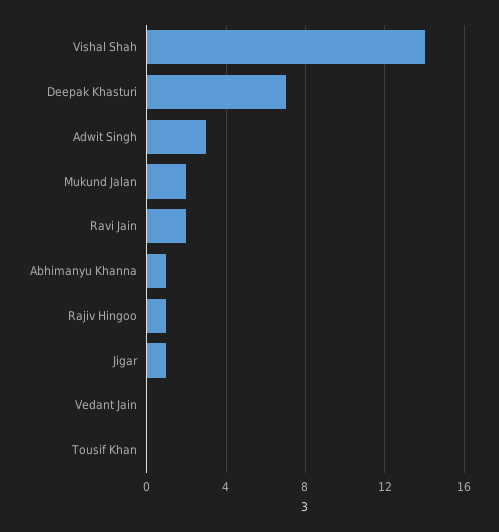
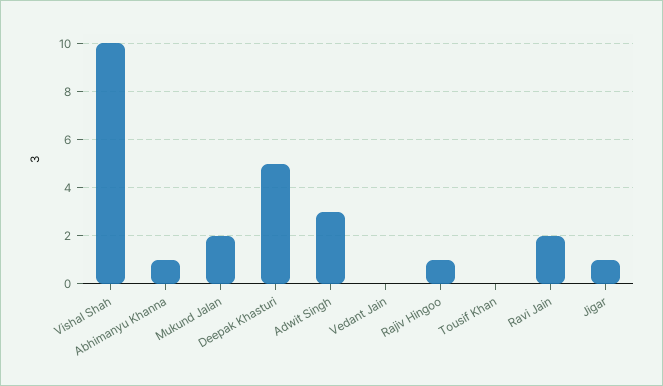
  {
-   "Vishal Shah": 14,
+   "Vishal Shah": 10,
-   "Deepak Khasturi": 7,
+   "Deepak Khasturi": 5,
    "Adwit Singh": 3,
    "Mukund Jalan": 2,
    "Ravi Jain": 2,
    "Abhimanyu Khanna": 1,
    "Rajiv Hingoo": 1,
    "Jigar": 1,
    "Vedant Jain": 0,
    "Tousif Khan": 0
  }

